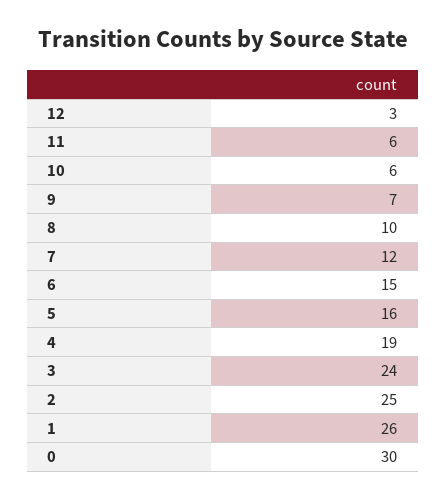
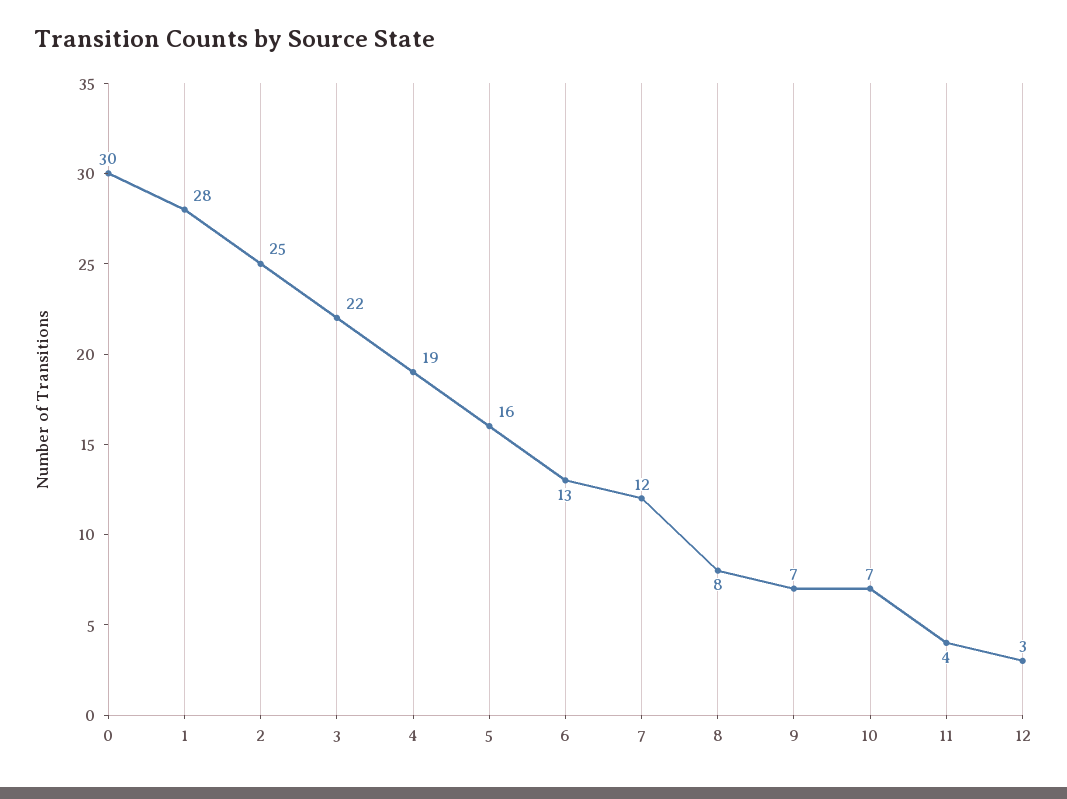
  {
    "12": 3,
-   "11": 6,
+   "11": 4,
-   "10": 6,
+   "10": 7,
    "9": 7,
-   "8": 10,
+   "8": 8,
    "7": 12,
-   "6": 15,
+   "6": 13,
    "5": 16,
    "4": 19,
-   "3": 24,
+   "3": 22,
    "2": 25,
-   "1": 26,
+   "1": 28,
    "0": 30
  }

